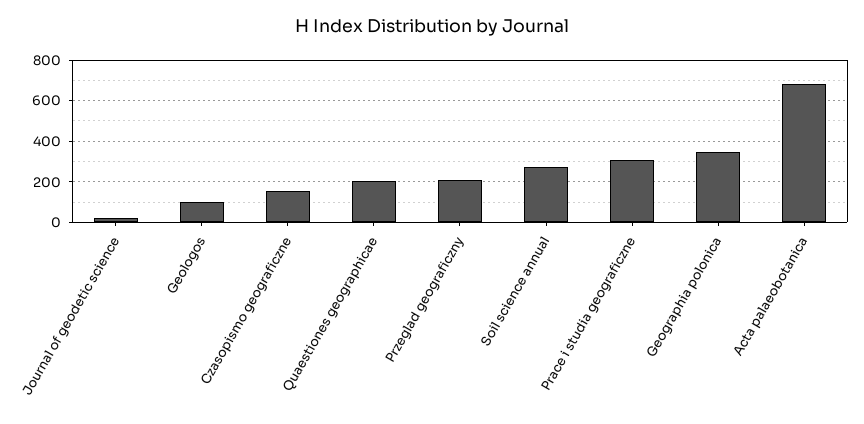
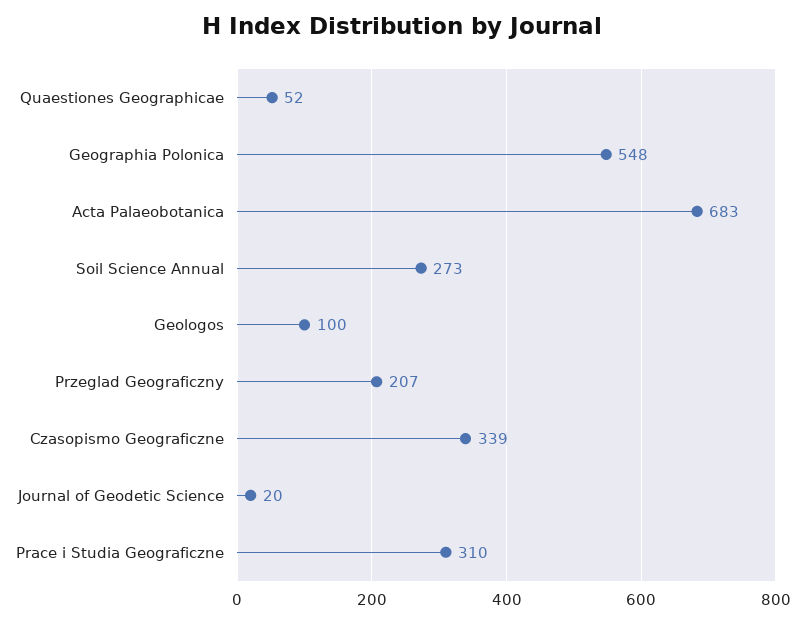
  {
    "Journal of geodetic science": 20,
    "Geologos": 100,
-   "Czasopismo geograficzne": 150,
+   "Czasopismo geograficzne": 339,
-   "Quaestiones geographicae": 200,
+   "Quaestiones geographicae": 52,
    "Przeglad geograficzny": 207,
    "Soil science annual": 273,
    "Prace i studia geograficzne": 310,
-   "Geographia polonica": 350,
+   "Geographia polonica": 548,
    "Acta palaeobotanica": 683
  }

